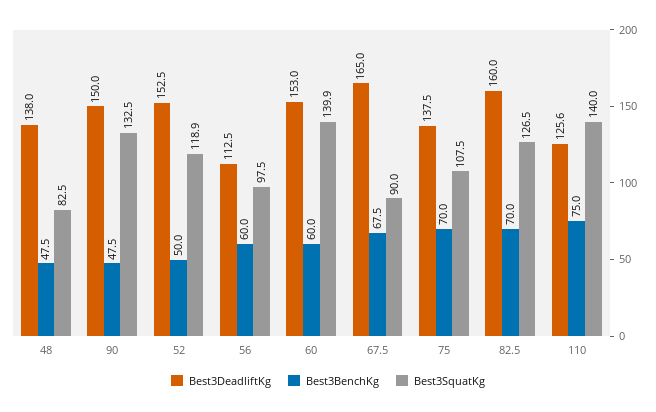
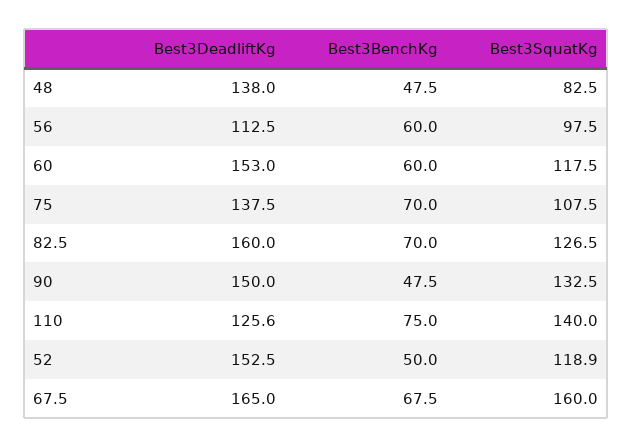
  {
    "Best3DeadliftKg": {
      "48": 138,
      "90": 150,
      "52": 152.5,
      "56": 112.5,
      "60": 153,
      "67.5": 165,
      "75": 137.5,
      "82.5": 160,
      "110": 125.6
    },
    "Best3BenchKg": {
      "48": 47.5,
      "90": 47.5,
      "52": 50,
      "56": 60,
      "60": 60,
      "67.5": 67.5,
      "75": 70,
      "82.5": 70,
      "110": 75
    },
    "Best3SquatKg": {
      "48": 82.5,
      "90": 132.5,
      "52": 118.9,
      "56": 97.5,
-     "60": 139.9,
+     "60": 117.5,
-     "67.5": 90,
+     "67.5": 160,
      "75": 107.5,
      "82.5": 126.5,
      "110": 140
    }
  }

